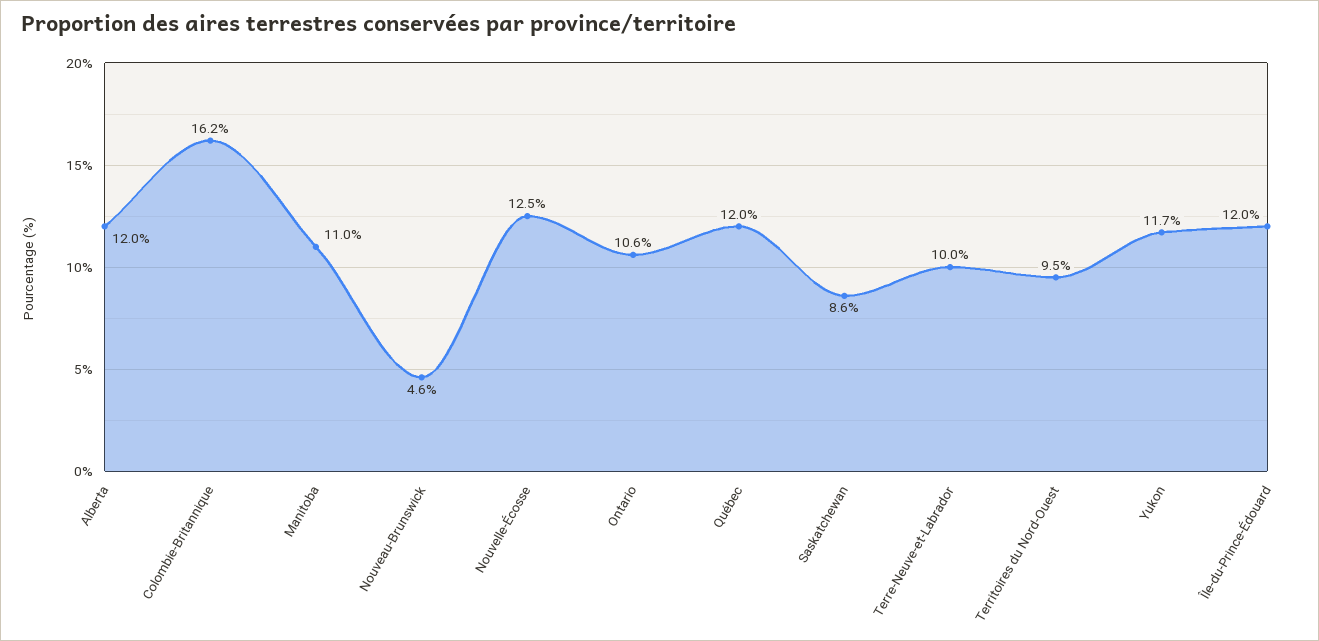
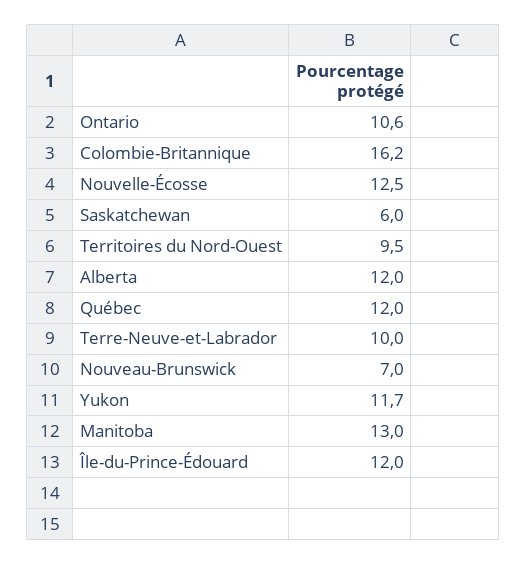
  {
    "Alberta": 12,
    "Colombie-Britannique": 16.2,
-   "Manitoba": 11,
+   "Manitoba": 13,
-   "Nouveau-Brunswick": 4.6,
+   "Nouveau-Brunswick": 7,
    "Nouvelle-Écosse": 12.5,
    "Ontario": 10.6,
    "Québec": 12,
-   "Saskatchewan": 8.6,
+   "Saskatchewan": 6,
    "Terre-Neuve-et-Labrador": 10,
    "Territoires du Nord-Ouest": 9.5,
    "Yukon": 11.7,
    "Île-du-Prince-Édouard": 12
  }

